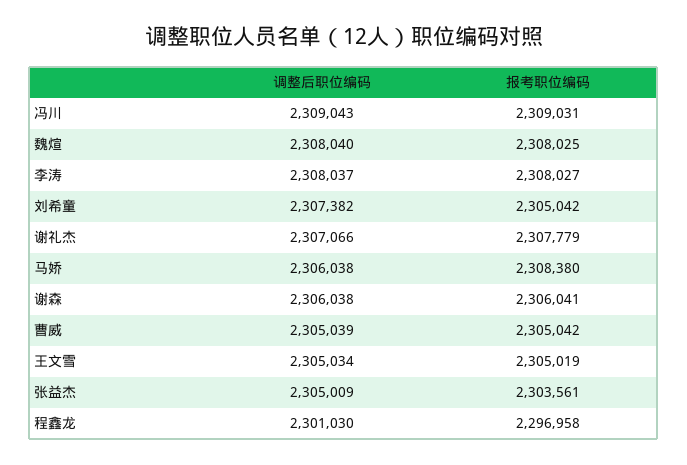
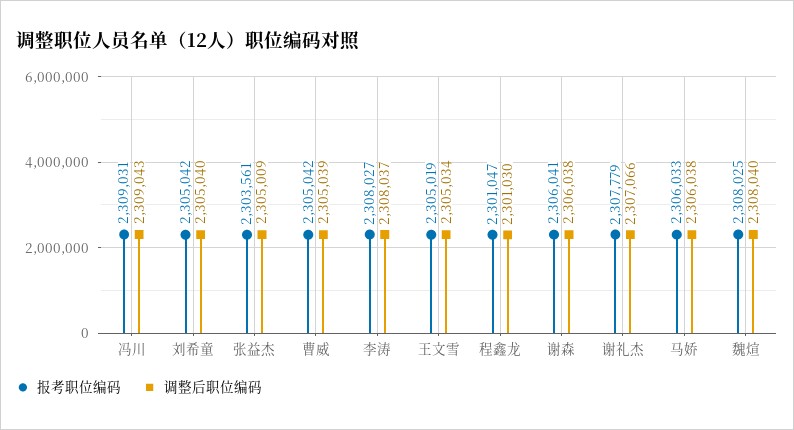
  {
    "调整后职位编码": {
      "冯川": 2309043,
      "魏煊": 2308040,
      "李涛": 2308037,
-     "刘希童": 2307382,
+     "刘希童": 2305040,
      "谢礼杰": 2307066,
      "马娇": 2306038,
      "谢森": 2306038,
      "曹威": 2305039,
      "王文雪": 2305034,
      "张益杰": 2305009,
      "程鑫龙": 2301030
    },
    "报考职位编码": {
      "冯川": 2309031,
      "魏煊": 2308025,
      "李涛": 2308027,
      "刘希童": 2305042,
      "谢礼杰": 2307779,
-     "马娇": 2308380,
+     "马娇": 2306033,
      "谢森": 2306041,
      "曹威": 2305042,
      "王文雪": 2305019,
      "张益杰": 2303561,
-     "程鑫龙": 2296958
+     "程鑫龙": 2301047
    }
  }

